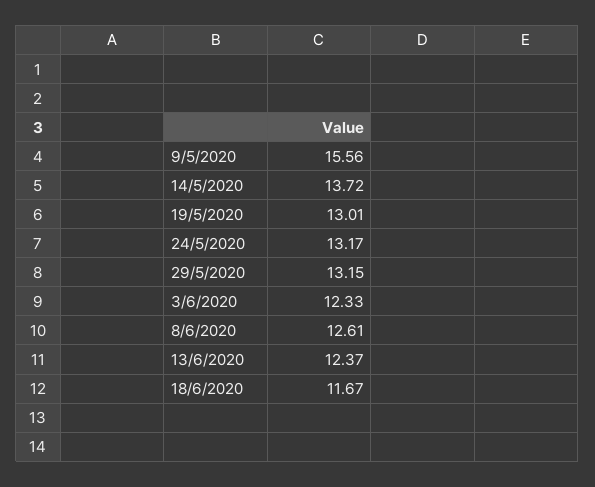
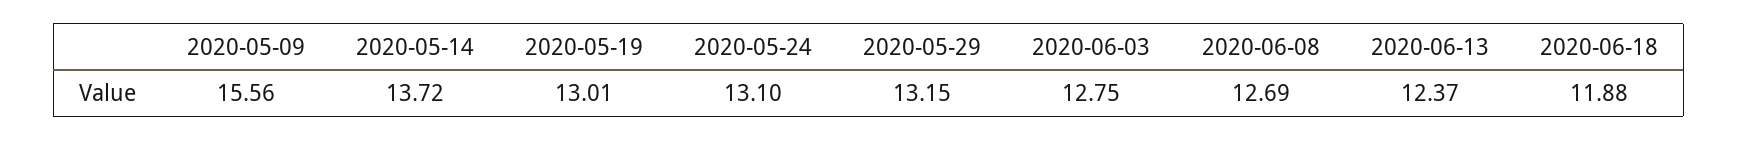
  {
    "9/5/2020": 15.56,
    "14/5/2020": 13.72,
    "19/5/2020": 13.01,
-   "24/5/2020": 13.17,
+   "24/5/2020": 13.1,
    "29/5/2020": 13.15,
-   "3/6/2020": 12.33,
+   "3/6/2020": 12.75,
-   "8/6/2020": 12.61,
+   "8/6/2020": 12.69,
    "13/6/2020": 12.37,
-   "18/6/2020": 11.67
+   "18/6/2020": 11.88
  }

